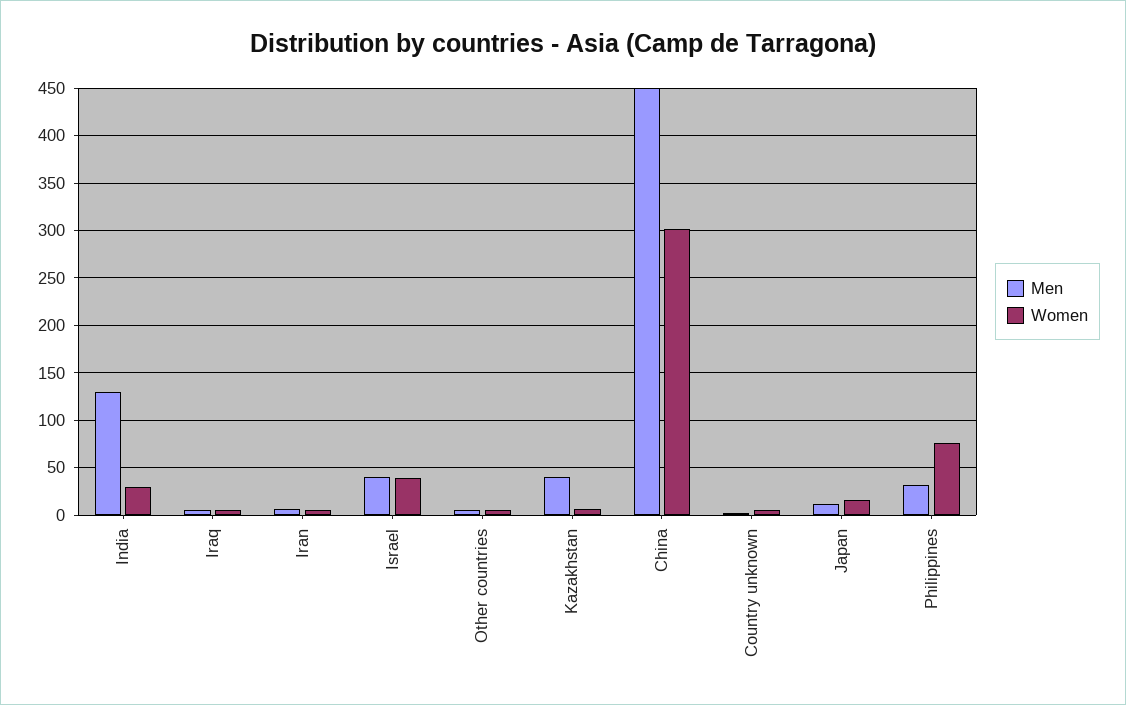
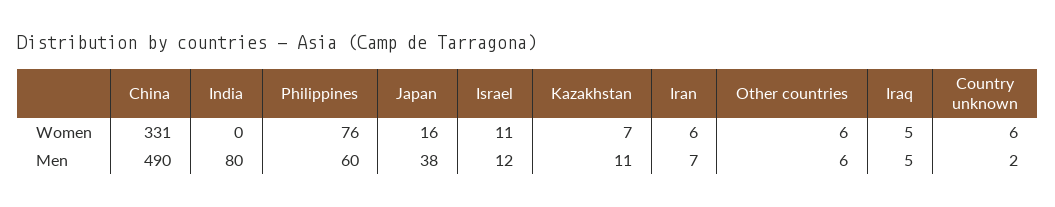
  {
    "Men": {
-     "India": 130,
+     "India": 80,
      "Iraq": 5,
      "Iran": 7,
-     "Israel": 40,
+     "Israel": 12,
      "Other countries": 6,
-     "Kazakhstan": 40,
+     "Kazakhstan": 11,
-     "China": 450,
+     "China": 490,
      "Country unknown": 2,
-     "Japan": 10,
+     "Japan": 38,
-     "Philippines": 30
+     "Philippines": 60
    },
    "Women": {
-     "India": 30,
+     "India": 0,
      "Iraq": 5,
      "Iran": 6,
-     "Israel": 40,
+     "Israel": 11,
      "Other countries": 6,
      "Kazakhstan": 7,
-     "China": 300,
+     "China": 331,
      "Country unknown": 6,
      "Japan": 16,
      "Philippines": 76
    }
  }

